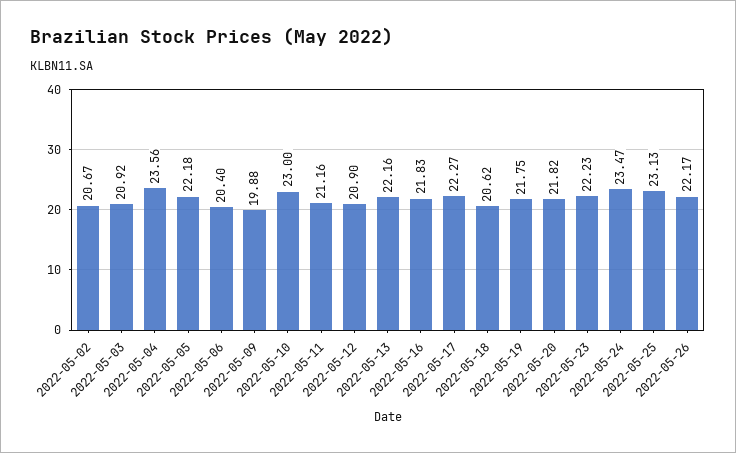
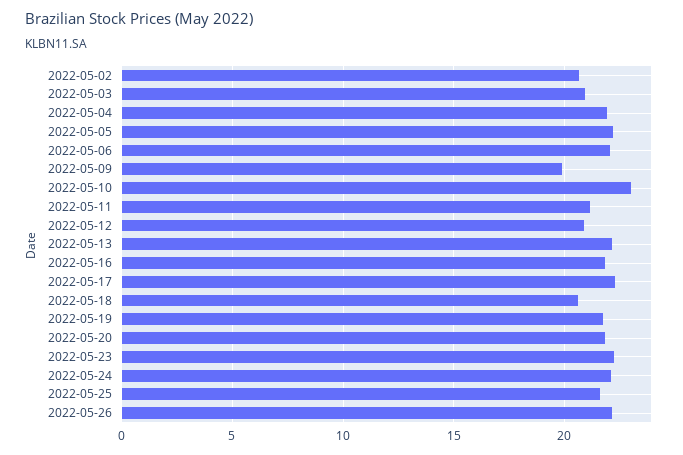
  {
    "2022-05-02": 20.67,
    "2022-05-03": 20.92,
-   "2022-05-04": 23.56,
+   "2022-05-04": 22,
    "2022-05-05": 22.18,
-   "2022-05-06": 20.4,
+   "2022-05-06": 22,
    "2022-05-09": 19.88,
    "2022-05-10": 23,
    "2022-05-11": 21.16,
    "2022-05-12": 20.9,
    "2022-05-13": 22.16,
    "2022-05-16": 21.83,
    "2022-05-17": 22.27,
    "2022-05-18": 20.62,
    "2022-05-19": 21.75,
    "2022-05-20": 21.82,
    "2022-05-23": 22.23,
-   "2022-05-24": 23.47,
+   "2022-05-24": 22,
-   "2022-05-25": 23.13,
+   "2022-05-25": 21.5,
    "2022-05-26": 22.17
  }

